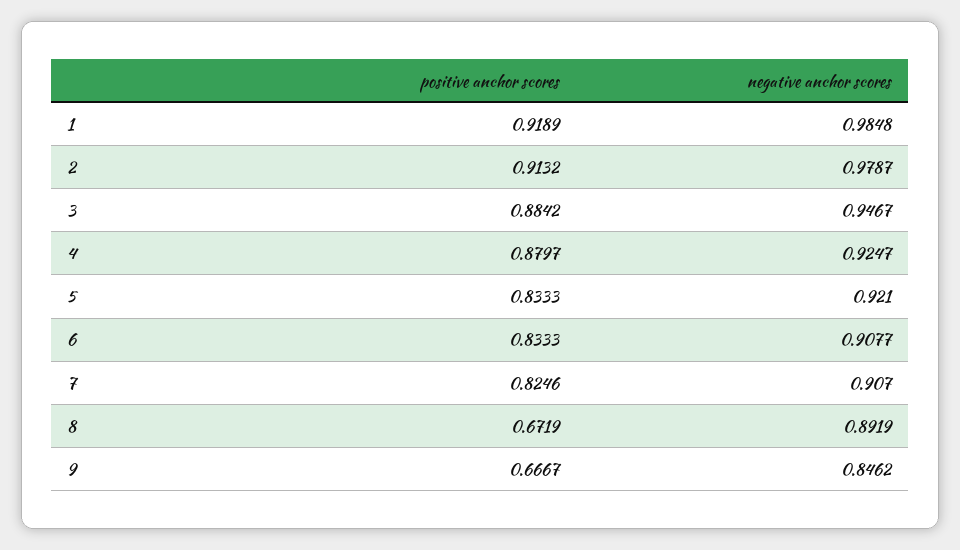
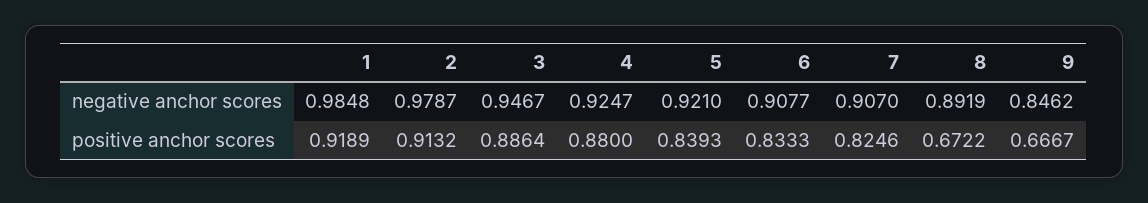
  {
    "positive anchor scores": {
      "1": 0.9189,
      "2": 0.9132,
-     "3": 0.8842,
+     "3": 0.8864,
-     "4": 0.8797,
+     "4": 0.88,
-     "5": 0.8333,
+     "5": 0.8393,
      "6": 0.8333,
      "7": 0.8246,
-     "8": 0.6719,
+     "8": 0.6722,
      "9": 0.6667
    },
    "negative anchor scores": {
      "1": 0.9848,
      "2": 0.9787,
      "3": 0.9467,
      "4": 0.9247,
      "5": 0.921,
      "6": 0.9077,
      "7": 0.907,
      "8": 0.8919,
      "9": 0.8462
    }
  }

